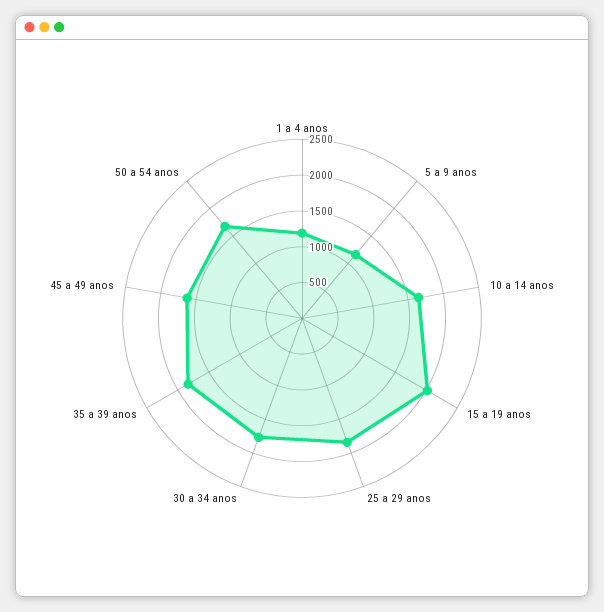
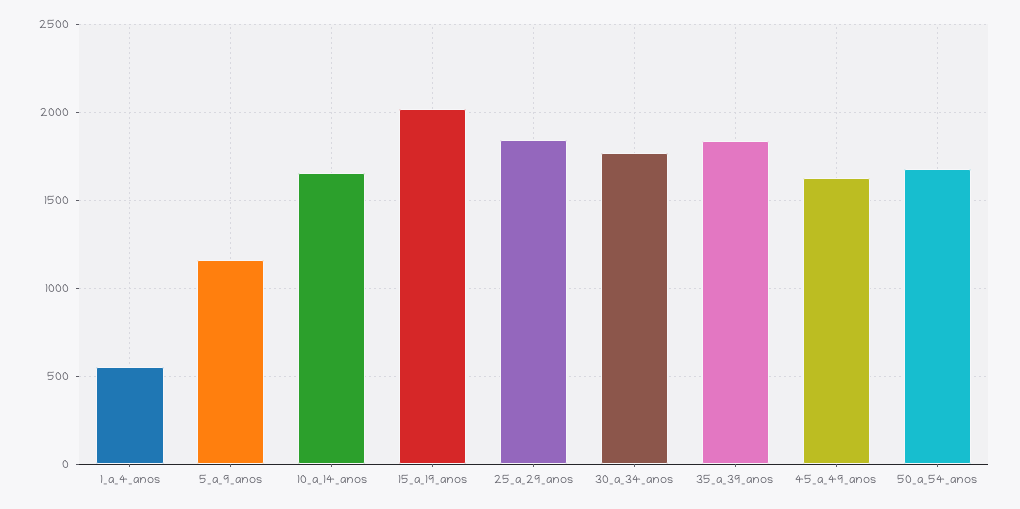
  {
-   "1 a 4 anos": 1250,
+   "1 a 4 anos": 550,
    "5 a 9 anos": 1150,
    "10 a 14 anos": 1650,
    "15 a 19 anos": 2000,
    "25 a 29 anos": 1850,
    "30 a 34 anos": 1750,
    "35 a 39 anos": 1850,
    "45 a 49 anos": 1650,
    "50 a 54 anos": 1650
  }

